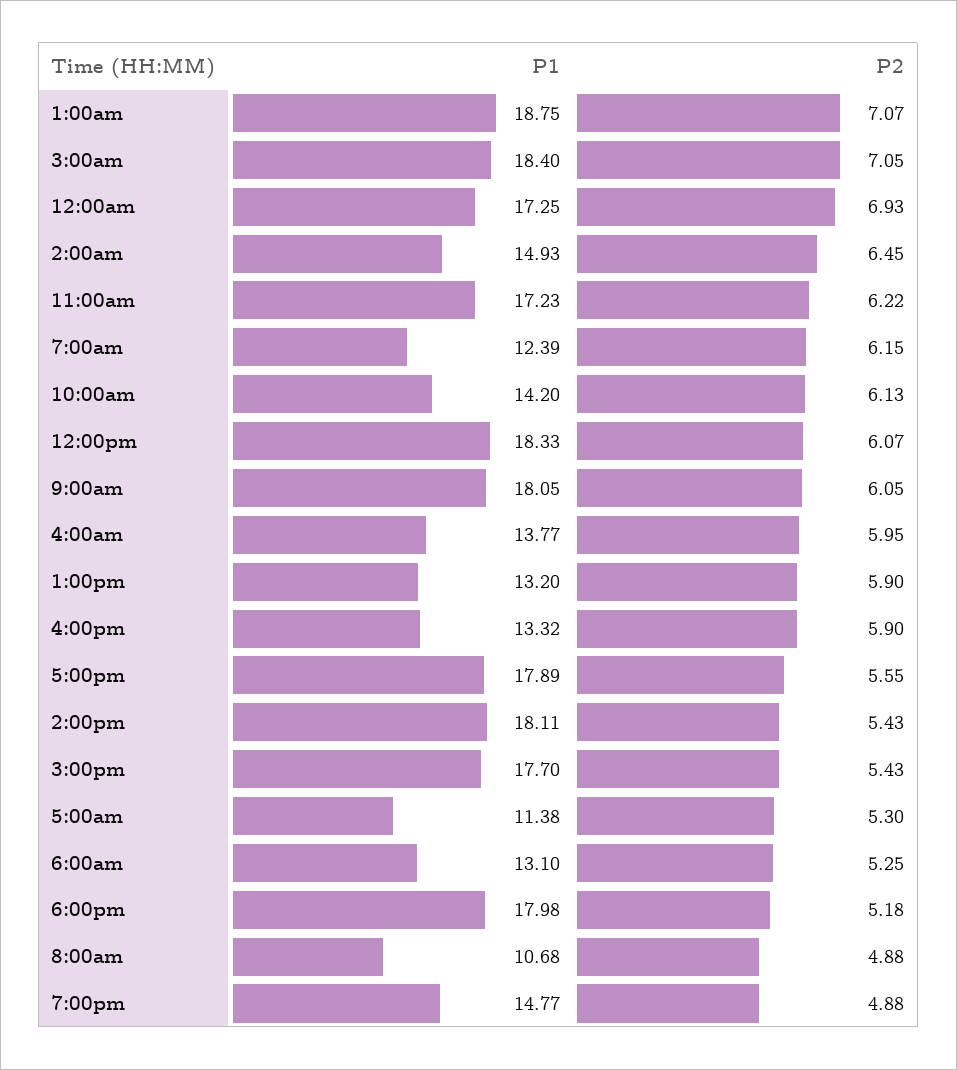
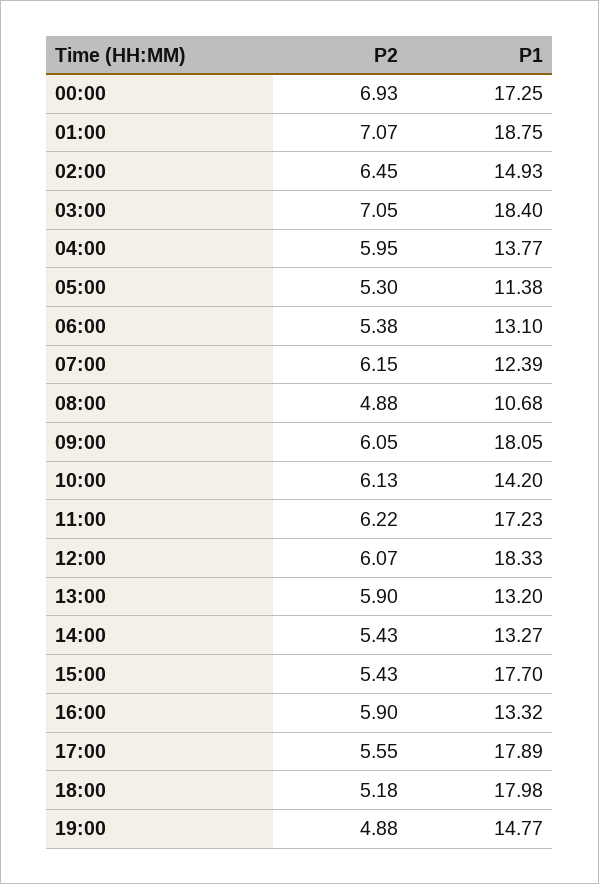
  {
    "P1": {
      "1:00am": 18.75,
      "3:00am": 18.4,
      "12:00am": 17.25,
      "2:00am": 14.93,
      "11:00am": 17.23,
      "7:00am": 12.39,
      "10:00am": 14.2,
      "12:00pm": 18.33,
      "9:00am": 18.05,
      "4:00am": 13.77,
      "1:00pm": 13.2,
      "4:00pm": 13.32,
      "5:00pm": 17.89,
-     "2:00pm": 18.11,
+     "2:00pm": 13.27,
      "3:00pm": 17.7,
      "5:00am": 11.38,
      "6:00am": 13.1,
      "6:00pm": 17.98,
      "8:00am": 10.68,
      "7:00pm": 14.77
    },
    "P2": {
      "1:00am": 7.07,
      "3:00am": 7.05,
      "12:00am": 6.93,
      "2:00am": 6.45,
      "11:00am": 6.22,
      "7:00am": 6.15,
      "10:00am": 6.13,
      "12:00pm": 6.07,
      "9:00am": 6.05,
      "4:00am": 5.95,
      "1:00pm": 5.9,
      "4:00pm": 5.9,
      "5:00pm": 5.55,
      "2:00pm": 5.43,
      "3:00pm": 5.43,
      "5:00am": 5.3,
-     "6:00am": 5.25,
+     "6:00am": 5.38,
      "6:00pm": 5.18,
      "8:00am": 4.88,
      "7:00pm": 4.88
    }
  }

